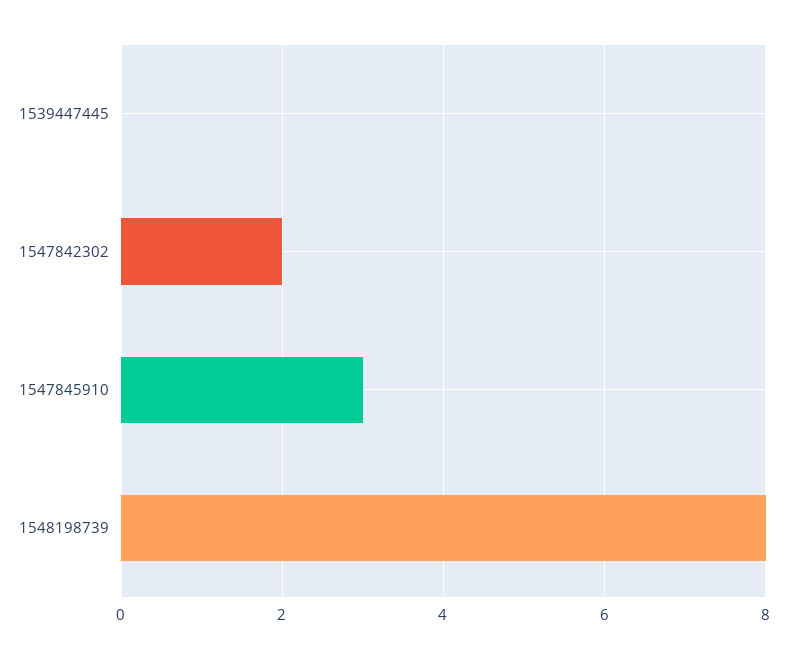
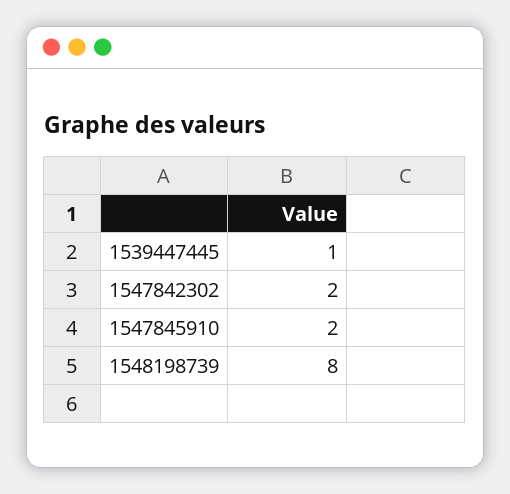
  {
-   "1539447445": 0,
+   "1539447445": 1,
    "1547842302": 2,
-   "1547845910": 3,
+   "1547845910": 2,
    "1548198739": 8
  }

